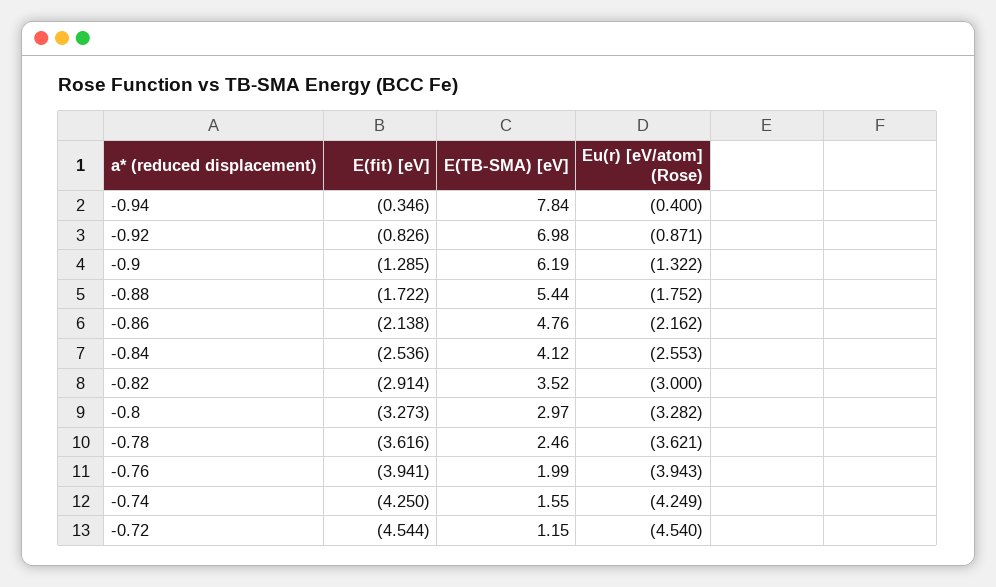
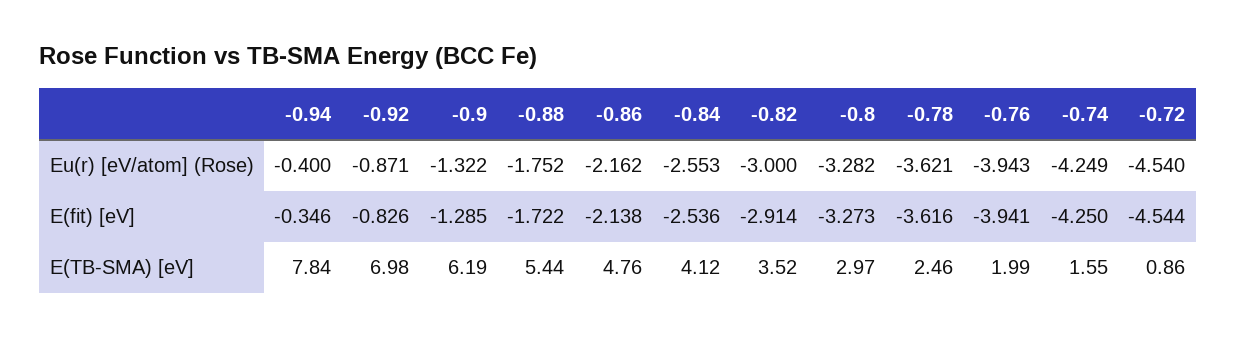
  {
    "E(fit) [eV]": {
      "-0.94": -0.346,
      "-0.92": -0.826,
      "-0.9": -1.285,
      "-0.88": -1.722,
      "-0.86": -2.138,
      "-0.84": -2.536,
      "-0.82": -2.914,
      "-0.8": -3.273,
      "-0.78": -3.616,
      "-0.76": -3.941,
      "-0.74": -4.25,
      "-0.72": -4.544
    },
    "E(TB-SMA) [eV]": {
      "-0.94": 7.84,
      "-0.92": 6.98,
      "-0.9": 6.19,
      "-0.88": 5.44,
      "-0.86": 4.76,
      "-0.84": 4.12,
      "-0.82": 3.52,
      "-0.8": 2.97,
      "-0.78": 2.46,
      "-0.76": 1.99,
      "-0.74": 1.55,
-     "-0.72": 1.15
+     "-0.72": 0.86
    },
    "Eu(r) [eV/atom] (Rose)": {
      "-0.94": -0.4,
      "-0.92": -0.871,
      "-0.9": -1.322,
      "-0.88": -1.752,
      "-0.86": -2.162,
      "-0.84": -2.553,
      "-0.82": -3,
      "-0.8": -3.282,
      "-0.78": -3.621,
      "-0.76": -3.943,
      "-0.74": -4.249,
      "-0.72": -4.54
    }
  }

